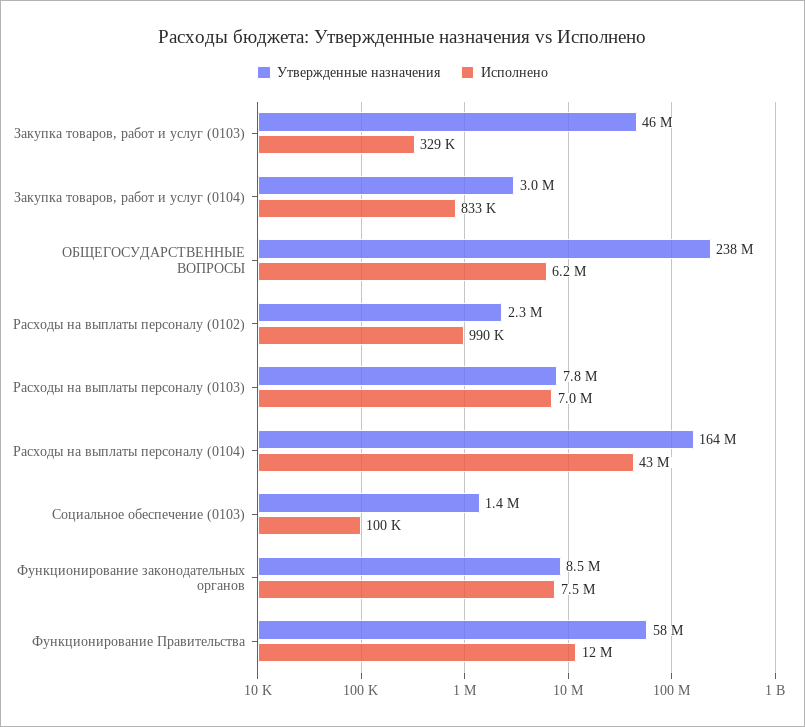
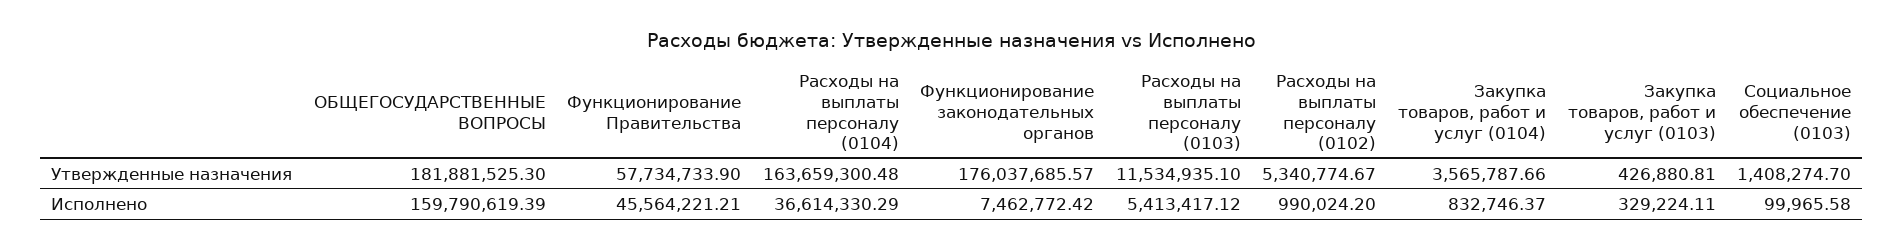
  {
    "Утвержденные назначения": {
-     "Закупка товаров, работ и услуг (0103)": 46000000,
+     "Закупка товаров, работ и услуг (0103)": 426880.81,
-     "Закупка товаров, работ и услуг (0104)": 3000000,
+     "Закупка товаров, работ и услуг (0104)": 3565787.66,
-     "ОБЩЕГОСУДАРСТВЕННЫЕ ВОПРОСЫ": 238000000,
+     "ОБЩЕГОСУДАРСТВЕННЫЕ ВОПРОСЫ": 181881525.3,
-     "Расходы на выплаты персоналу (0102)": 2300000,
+     "Расходы на выплаты персоналу (0102)": 5340774.67,
-     "Расходы на выплаты персоналу (0103)": 7800000,
+     "Расходы на выплаты персоналу (0103)": 11534935.1,
      "Расходы на выплаты персоналу (0104)": 163659300.48,
      "Социальное обеспечение (0103)": 1408274.7,
-     "Функционирование законодательных органов": 8500000,
+     "Функционирование законодательных органов": 176037685.57,
      "Функционирование Правительства": 57734733.9
    },
    "Исполнено": {
      "Закупка товаров, работ и услуг (0103)": 329224.11,
      "Закупка товаров, работ и услуг (0104)": 832746.37,
-     "ОБЩЕГОСУДАРСТВЕННЫЕ ВОПРОСЫ": 6200000,
+     "ОБЩЕГОСУДАРСТВЕННЫЕ ВОПРОСЫ": 159790619.39,
      "Расходы на выплаты персоналу (0102)": 990024.2,
-     "Расходы на выплаты персоналу (0103)": 7000000,
+     "Расходы на выплаты персоналу (0103)": 5413417.12,
-     "Расходы на выплаты персоналу (0104)": 43000000,
+     "Расходы на выплаты персоналу (0104)": 36614330.29,
      "Социальное обеспечение (0103)": 99965.58,
      "Функционирование законодательных органов": 7462772.42,
-     "Функционирование Правительства": 12000000
+     "Функционирование Правительства": 45564221.21
    }
  }

